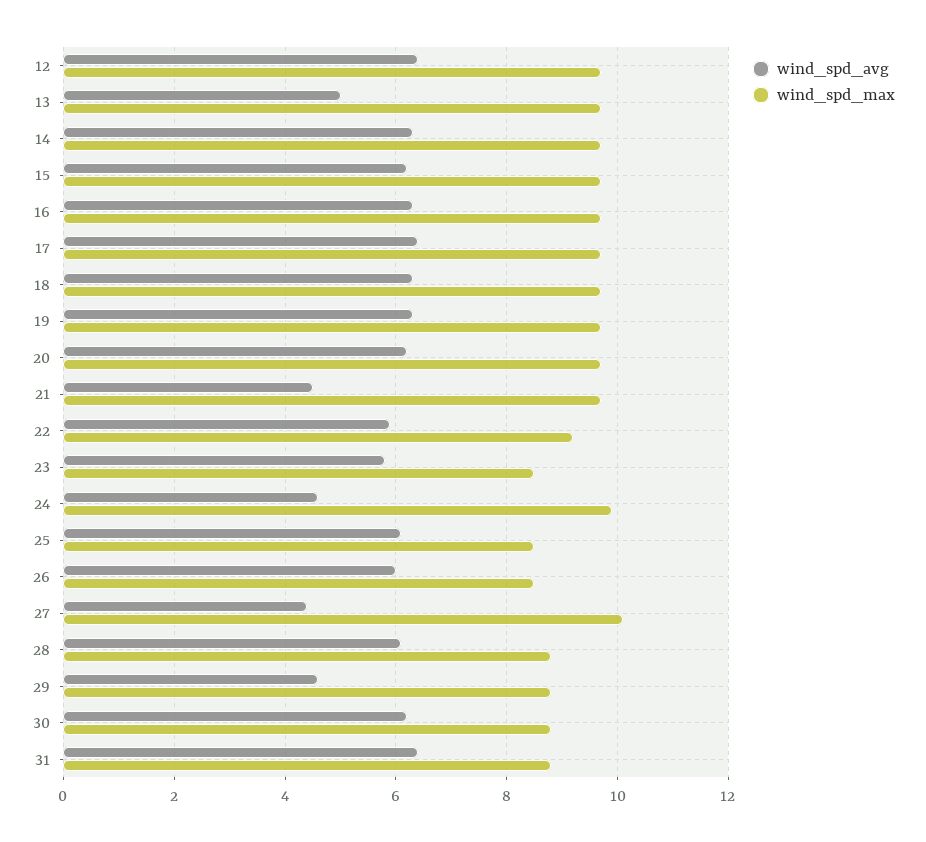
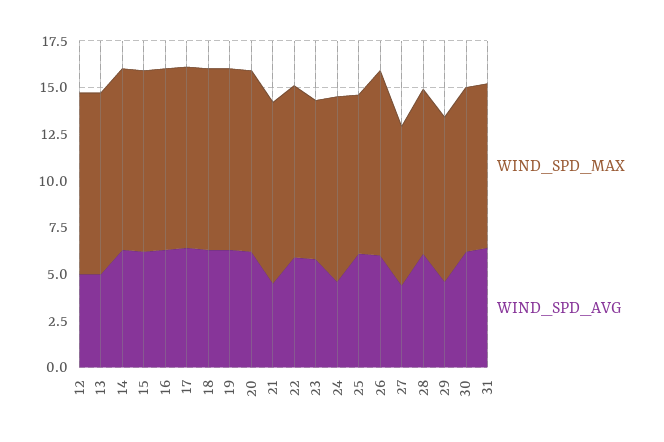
  {
    "wind_spd_avg": {
-     "12": 6.5,
+     "12": 5,
      "13": 5,
      "14": 6.5,
      "15": 6,
      "16": 6.5,
      "17": 6.5,
      "18": 6.5,
      "19": 6.5,
      "20": 6,
      "21": 4.5,
      "22": 6,
      "23": 6,
      "24": 4.5,
      "25": 6,
      "26": 6,
      "27": 4.5,
      "28": 6,
      "29": 4.5,
      "30": 6,
      "31": 6.5
    },
    "wind_spd_max": {
      "12": 9.5,
      "13": 9.5,
      "14": 9.5,
      "15": 9.5,
      "16": 9.5,
      "17": 9.5,
      "18": 9.5,
      "19": 9.5,
      "20": 9.5,
      "21": 9.5,
      "22": 9,
      "23": 8.5,
      "24": 10,
      "25": 8.5,
-     "26": 8.5,
+     "26": 10,
-     "27": 10,
+     "27": 8.5,
      "28": 9,
      "29": 9,
      "30": 9,
      "31": 9
    }
  }

